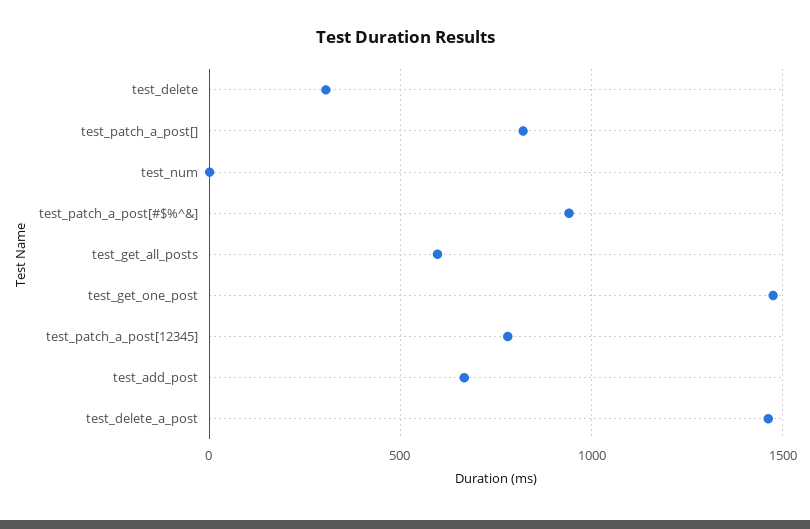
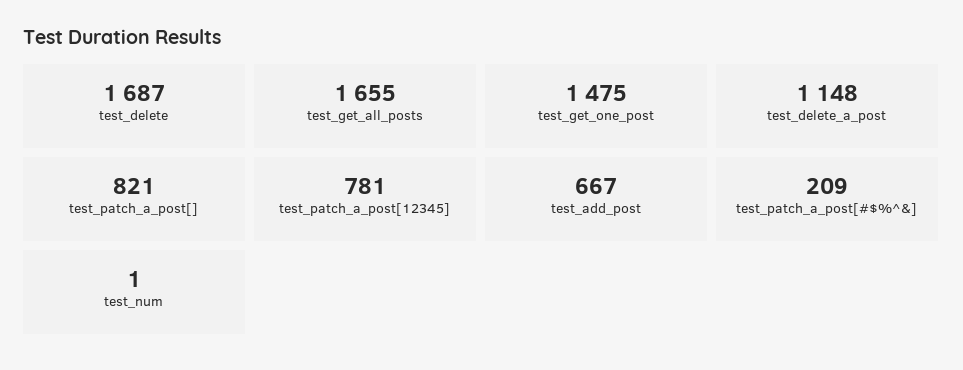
  {
-   "test_delete": 300,
+   "test_delete": 1687,
    "test_patch_a_post[]": 821,
    "test_num": 1,
-   "test_patch_a_post[#$%^&]": 950,
+   "test_patch_a_post[#$%^&]": 209,
-   "test_get_all_posts": 600,
+   "test_get_all_posts": 1655,
    "test_get_one_post": 1475,
    "test_patch_a_post[12345]": 781,
    "test_add_post": 667,
-   "test_delete_a_post": 1450
+   "test_delete_a_post": 1148
  }

